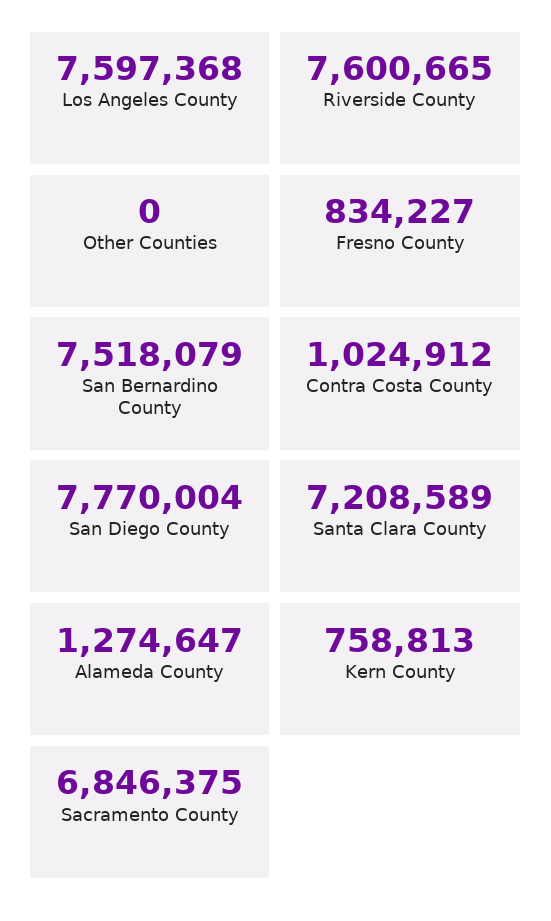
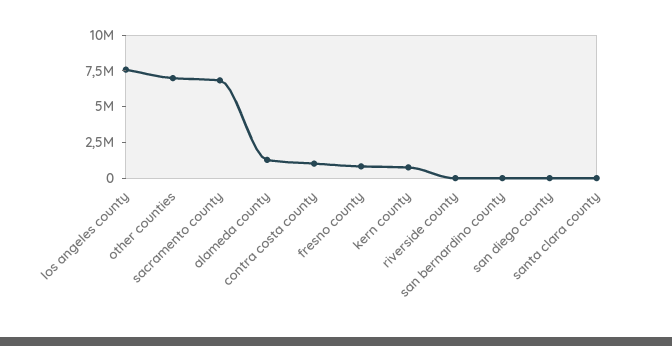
  {
    "Los Angeles County": 7597368,
-   "Riverside County": 7600665,
+   "Riverside County": 0,
-   "Other Counties": 0,
+   "Other Counties": 7500000,
    "Fresno County": 834227,
-   "San Bernardino County": 7518079,
+   "San Bernardino County": 0,
    "Contra Costa County": 1024912,
-   "San Diego County": 7770004,
+   "San Diego County": 0,
-   "Santa Clara County": 7208589,
+   "Santa Clara County": 0,
    "Alameda County": 1274647,
    "Kern County": 758813,
    "Sacramento County": 6846375
  }

